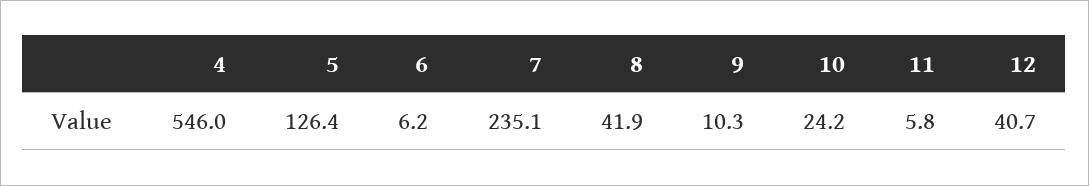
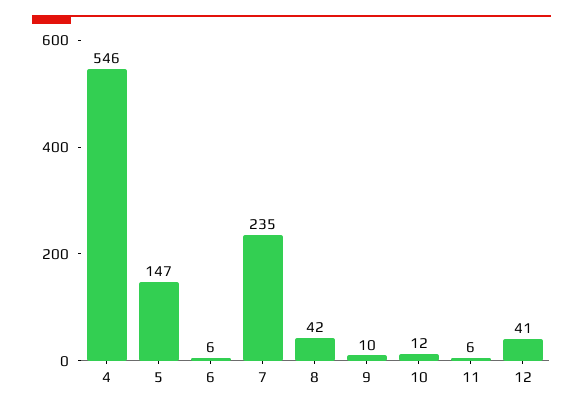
  {
    "4": 546,
-   "5": 126.4,
+   "5": 147,
    "6": 6.2,
    "7": 235.1,
    "8": 41.9,
    "9": 10.3,
-   "10": 24.2,
+   "10": 12,
    "11": 5.8,
    "12": 40.7
  }

